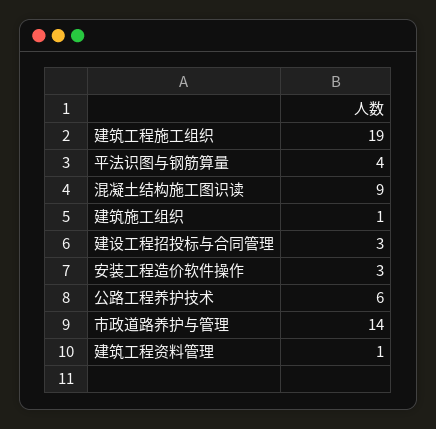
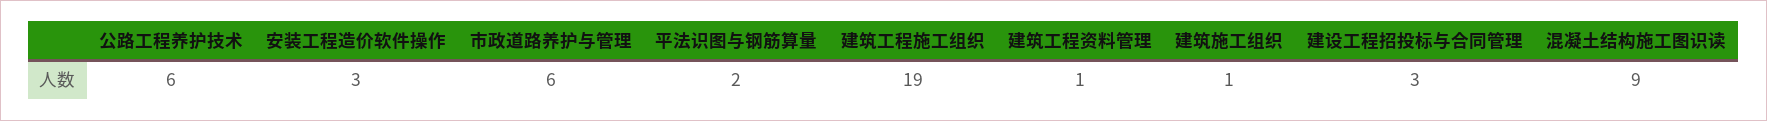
  {
    "建筑工程施工组织": 19,
-   "平法识图与钢筋算量": 4,
+   "平法识图与钢筋算量": 2,
    "混凝土结构施工图识读": 9,
    "建筑施工组织": 1,
    "建设工程招投标与合同管理": 3,
    "安装工程造价软件操作": 3,
    "公路工程养护技术": 6,
-   "市政道路养护与管理": 14,
+   "市政道路养护与管理": 6,
    "建筑工程资料管理": 1
  }

